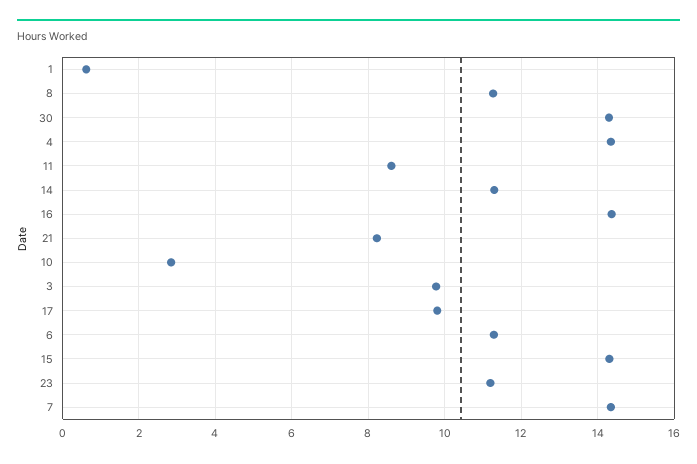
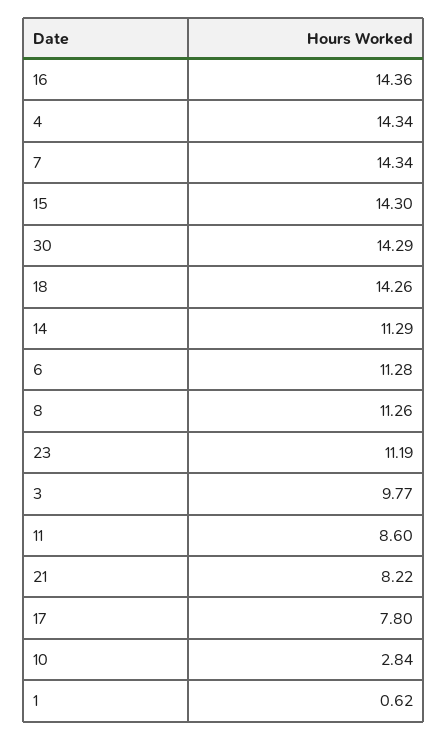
  {
    "1": 0.62,
    "8": 11.26,
    "30": 14.29,
    "4": 14.34,
    "11": 8.6,
    "14": 11.29,
    "16": 14.36,
    "21": 8.22,
    "10": 2.84,
    "3": 9.77,
-   "17": 9.8,
+   "17": 7.8,
    "6": 11.28,
    "15": 14.3,
    "23": 11.19,
-   "7": 14.34
+   "7": 14.34,
+   "18": 14.26
  }

